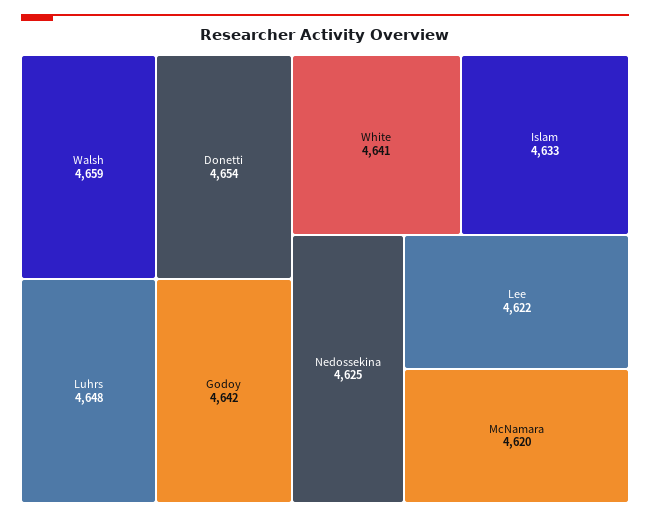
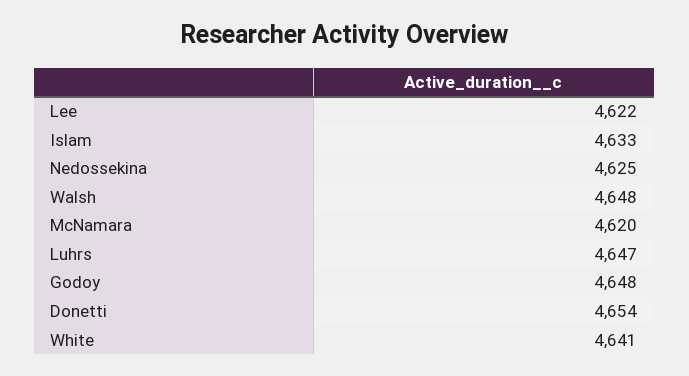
  {
-   "Walsh": 4659,
+   "Walsh": 4648,
    "Donetti": 4654,
-   "Luhrs": 4648,
+   "Luhrs": 4647,
-   "Godoy": 4642,
+   "Godoy": 4648,
    "White": 4641,
    "Islam": 4633,
    "Nedossekina": 4625,
    "Lee": 4622,
    "McNamara": 4620
  }

